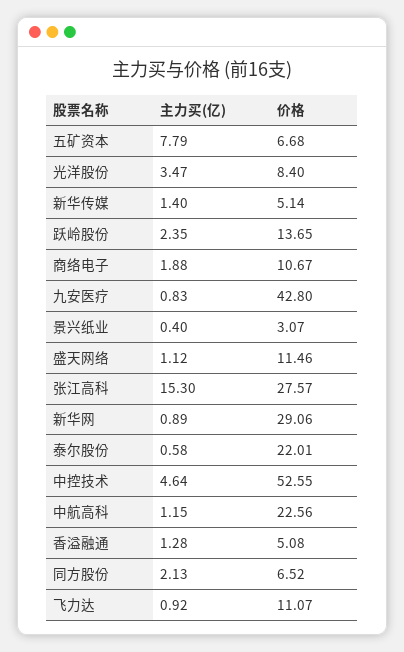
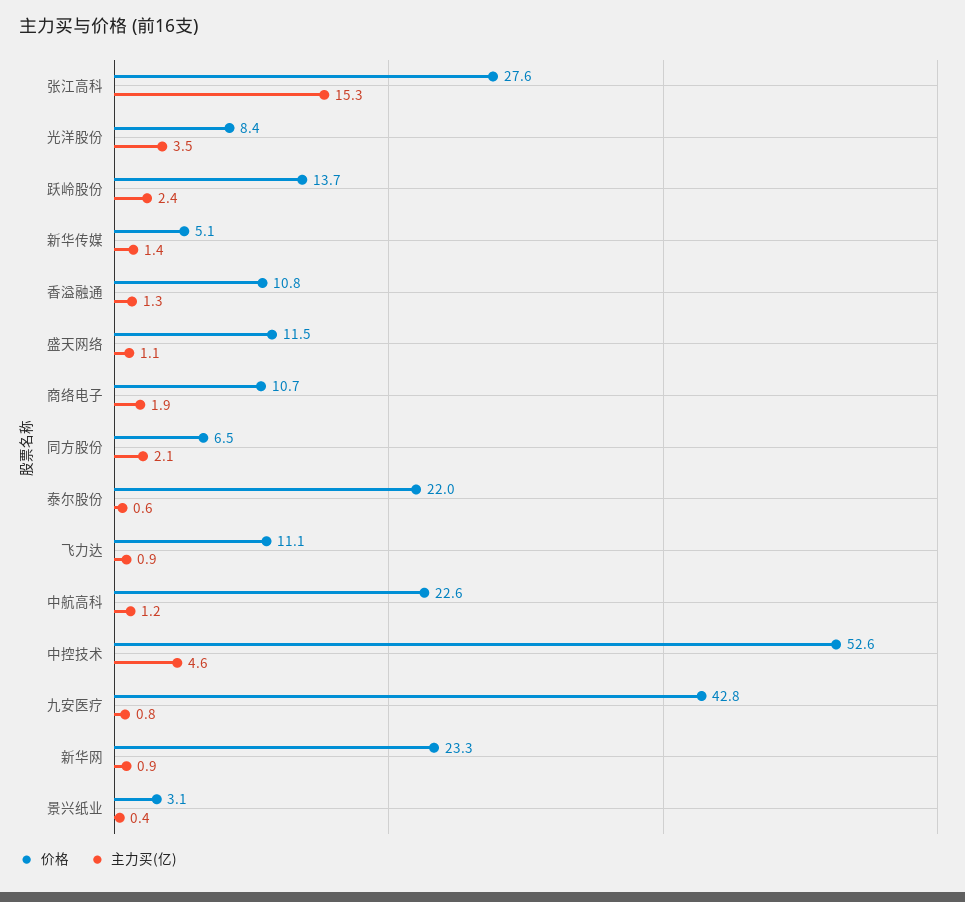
  {
    "主力买(亿)": {
-     "五矿资本": 7.79,
      "光洋股份": 3.47,
      "新华传媒": 1.4,
      "跃岭股份": 2.35,
      "商络电子": 1.88,
      "九安医疗": 0.83,
      "景兴纸业": 0.4,
      "盛天网络": 1.12,
      "张江高科": 15.3,
      "新华网": 0.89,
      "泰尔股份": 0.58,
      "中控技术": 4.64,
      "中航高科": 1.15,
      "香溢融通": 1.28,
      "同方股份": 2.13,
      "飞力达": 0.92
    },
    "价格": {
-     "五矿资本": 6.68,
      "光洋股份": 8.4,
      "新华传媒": 5.14,
      "跃岭股份": 13.65,
      "商络电子": 10.67,
      "九安医疗": 42.8,
      "景兴纸业": 3.07,
      "盛天网络": 11.46,
      "张江高科": 27.57,
-     "新华网": 29.06,
+     "新华网": 23.3,
      "泰尔股份": 22.01,
      "中控技术": 52.55,
      "中航高科": 22.56,
-     "香溢融通": 5.08,
+     "香溢融通": 10.8,
      "同方股份": 6.52,
      "飞力达": 11.07
    }
  }

